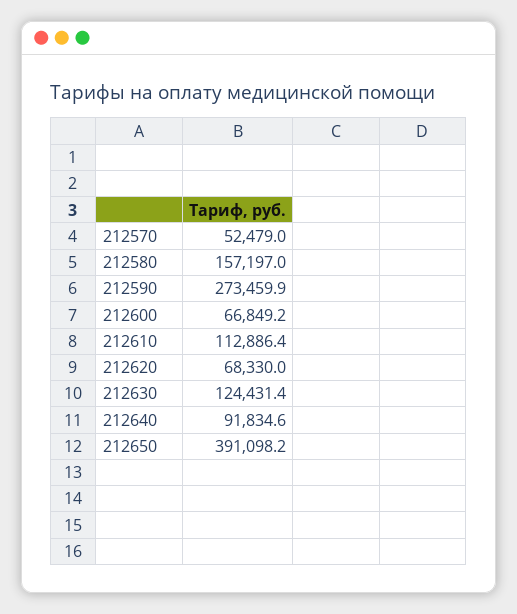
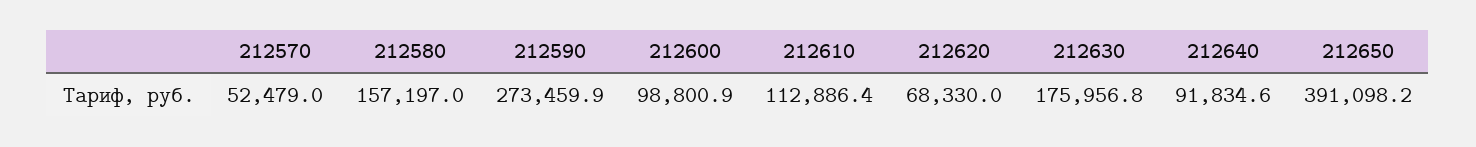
  {
    "212570": 52479,
    "212580": 157197,
    "212590": 273459.9,
-   "212600": 66849.2,
+   "212600": 98800.9,
    "212610": 112886.4,
    "212620": 68330,
-   "212630": 124431.4,
+   "212630": 175956.8,
    "212640": 91834.6,
    "212650": 391098.2
  }

